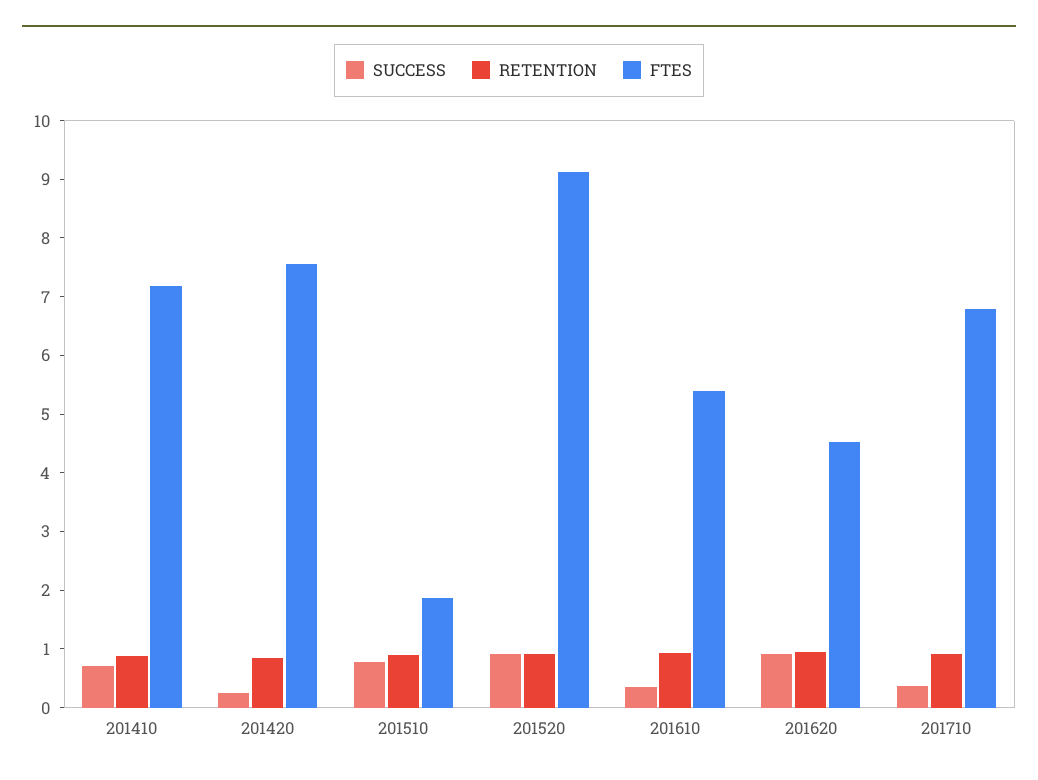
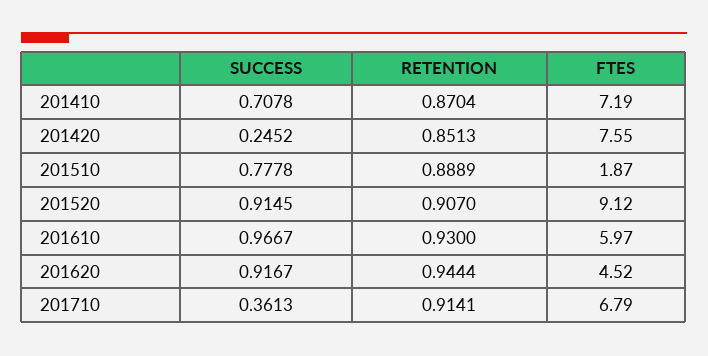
  {
    "SUCCESS": {
      "201410": 0.7078,
      "201420": 0.2452,
      "201510": 0.7778,
      "201520": 0.9145,
-     "201610": 0.4,
+     "201610": 0.9667,
      "201620": 0.9167,
      "201710": 0.3613
    },
    "RETENTION": {
      "201410": 0.8704,
      "201420": 0.8513,
      "201510": 0.8889,
      "201520": 0.907,
      "201610": 0.93,
      "201620": 0.9444,
      "201710": 0.9141
    },
    "FTES": {
      "201410": 7.19,
      "201420": 7.55,
      "201510": 1.87,
      "201520": 9.12,
-     "201610": 5.4,
+     "201610": 5.97,
      "201620": 4.52,
      "201710": 6.79
    }
  }

